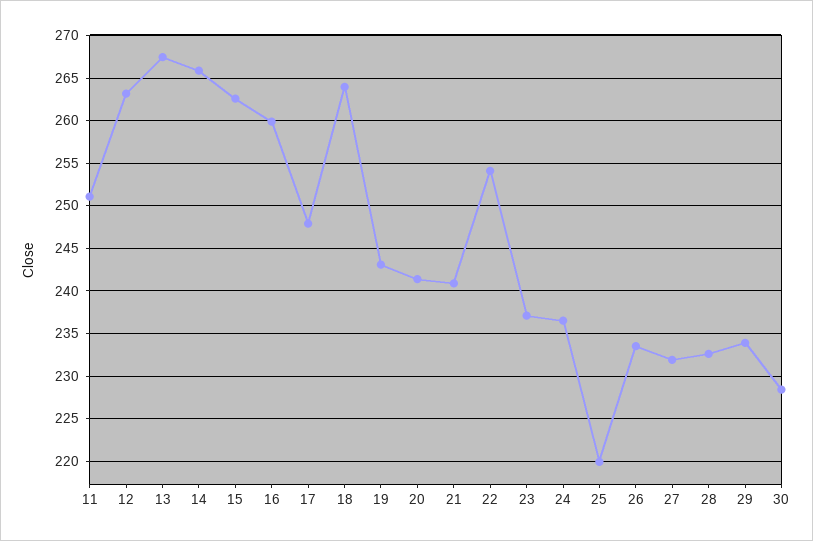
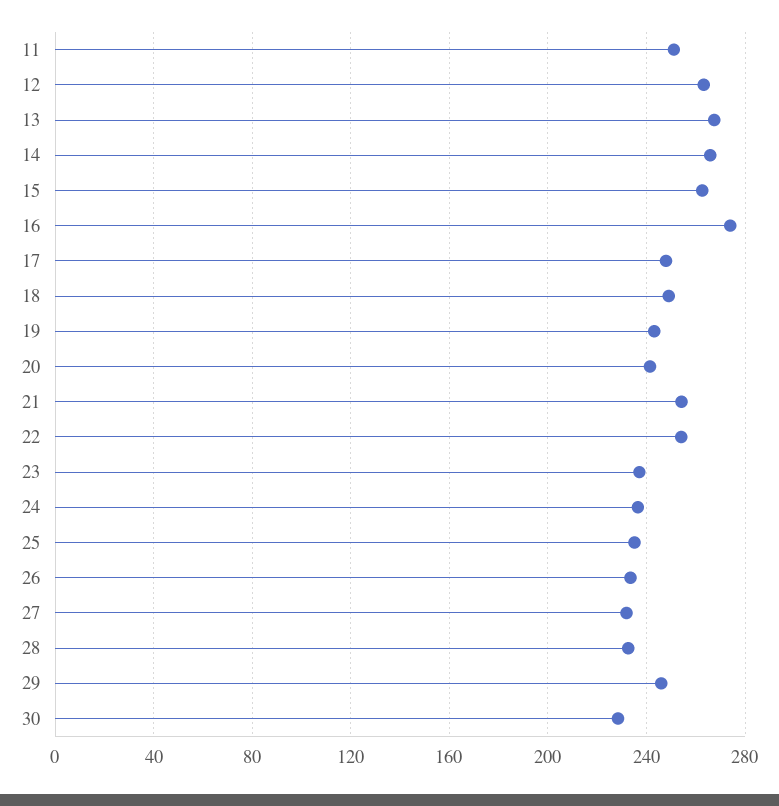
  {
    "11": 251,
    "12": 263,
    "13": 268,
    "14": 266,
    "15": 263,
-   "16": 260,
+   "16": 275,
    "17": 248,
-   "18": 264,
+   "18": 250,
    "19": 243,
    "20": 241,
-   "21": 241,
+   "21": 255,
    "22": 254,
    "23": 237,
    "24": 237,
-   "25": 220,
+   "25": 235,
    "26": 234,
    "27": 232,
    "28": 233,
-   "29": 234,
+   "29": 245,
    "30": 228
  }

